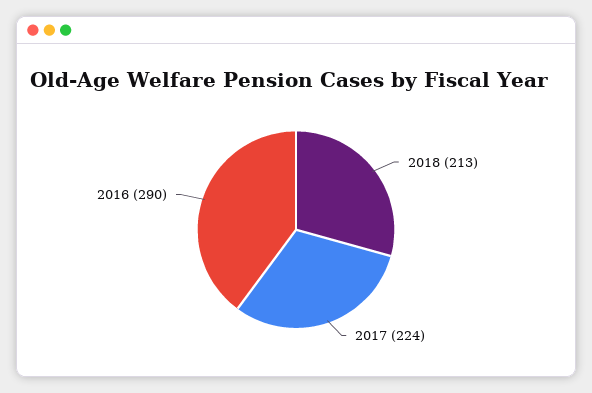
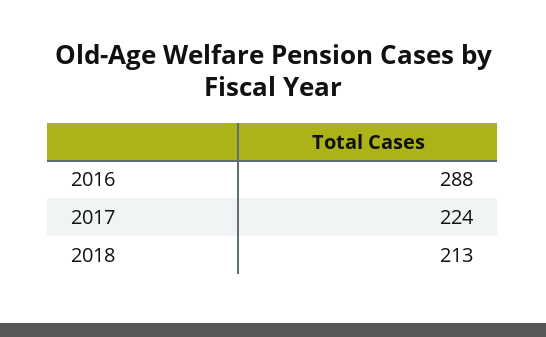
  {
    "2018": 213,
    "2017": 224,
-   "2016": 290
+   "2016": 288
  }

